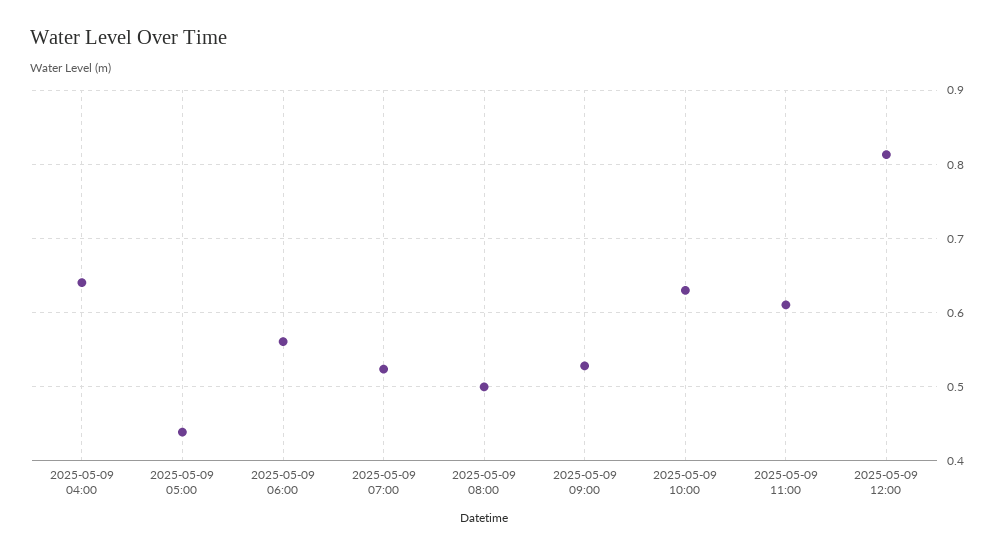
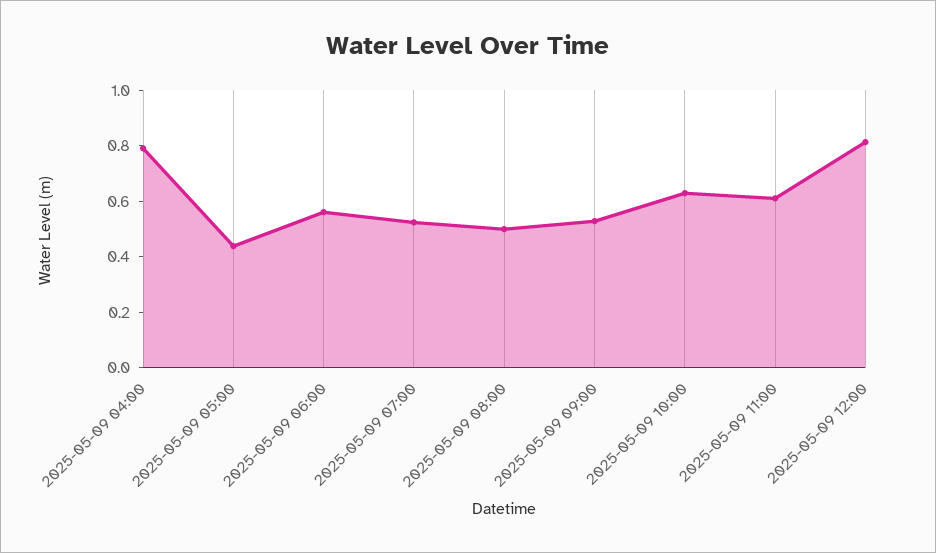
  {
-   "2025-05-09 04:00": 0.64,
+   "2025-05-09 04:00": 0.8,
    "2025-05-09 05:00": 0.44,
    "2025-05-09 06:00": 0.56,
    "2025-05-09 07:00": 0.52,
    "2025-05-09 08:00": 0.5,
    "2025-05-09 09:00": 0.53,
    "2025-05-09 10:00": 0.63,
    "2025-05-09 11:00": 0.61,
    "2025-05-09 12:00": 0.81
  }

